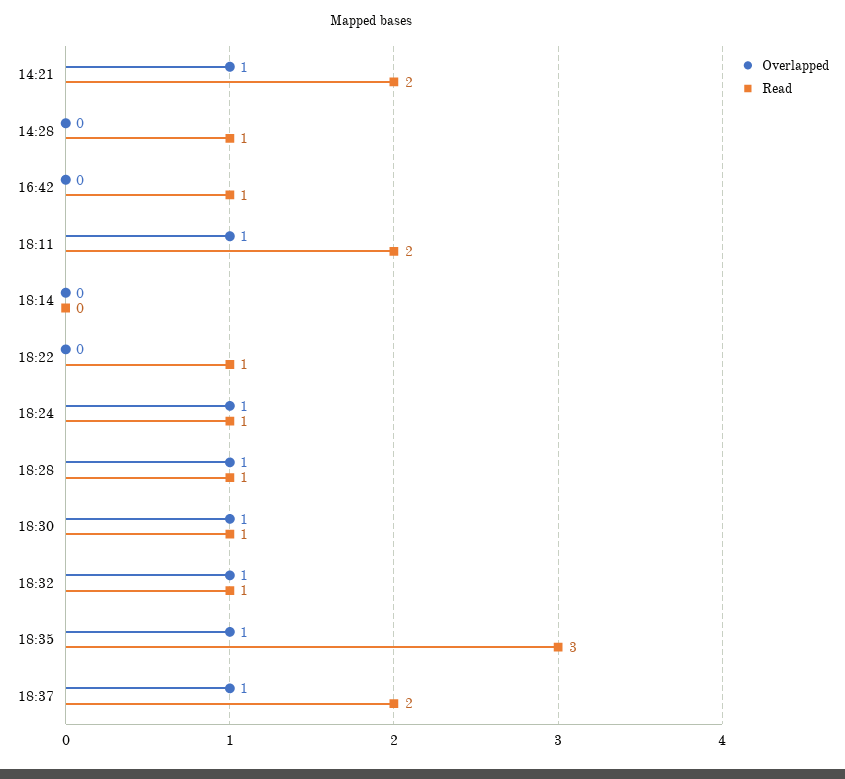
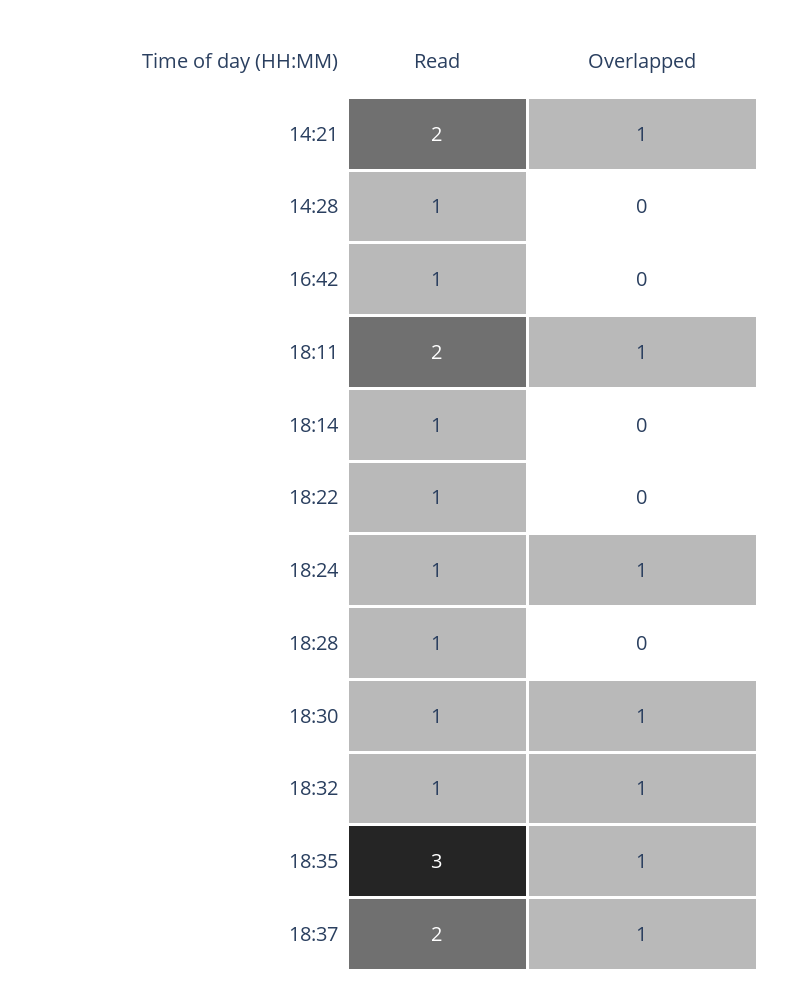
  {
    "Overlapped": {
      "14:21": 1,
      "14:28": 0,
      "16:42": 0,
      "18:11": 1,
      "18:14": 0,
      "18:22": 0,
      "18:24": 1,
-     "18:28": 1,
+     "18:28": 0,
      "18:30": 1,
      "18:32": 1,
      "18:35": 1,
      "18:37": 1
    },
    "Read": {
      "14:21": 2,
      "14:28": 1,
      "16:42": 1,
      "18:11": 2,
-     "18:14": 0,
+     "18:14": 1,
      "18:22": 1,
      "18:24": 1,
      "18:28": 1,
      "18:30": 1,
      "18:32": 1,
      "18:35": 3,
      "18:37": 2
    }
  }

